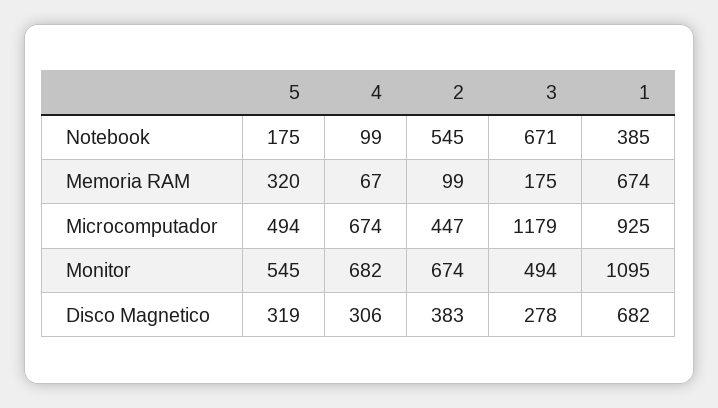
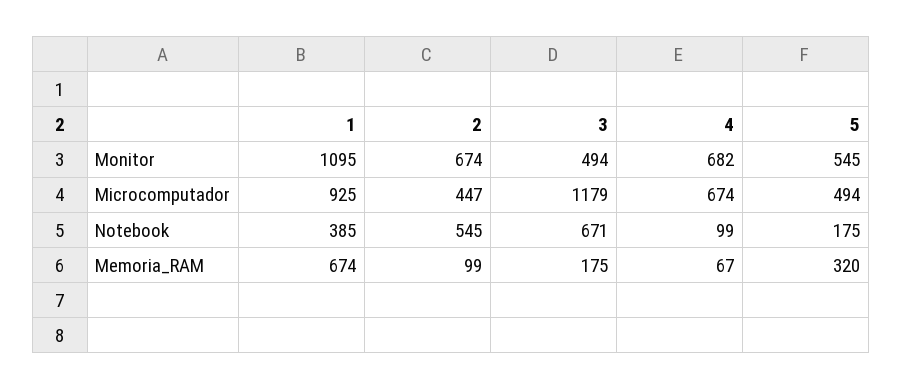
  {
    "5": {
      "Notebook": 175,
      "Memoria RAM": 320,
      "Microcomputador": 494,
-     "Monitor": 545,
+     "Monitor": 545
-     "Disco Magnetico": 319
    },
    "4": {
      "Notebook": 99,
      "Memoria RAM": 67,
      "Microcomputador": 674,
-     "Monitor": 682,
+     "Monitor": 682
-     "Disco Magnetico": 306
    },
    "2": {
      "Notebook": 545,
      "Memoria RAM": 99,
      "Microcomputador": 447,
-     "Monitor": 674,
+     "Monitor": 674
-     "Disco Magnetico": 383
    },
    "3": {
      "Notebook": 671,
      "Memoria RAM": 175,
      "Microcomputador": 1179,
-     "Monitor": 494,
+     "Monitor": 494
-     "Disco Magnetico": 278
    },
    "1": {
      "Notebook": 385,
      "Memoria RAM": 674,
      "Microcomputador": 925,
-     "Monitor": 1095,
+     "Monitor": 1095
-     "Disco Magnetico": 682
    }
  }

